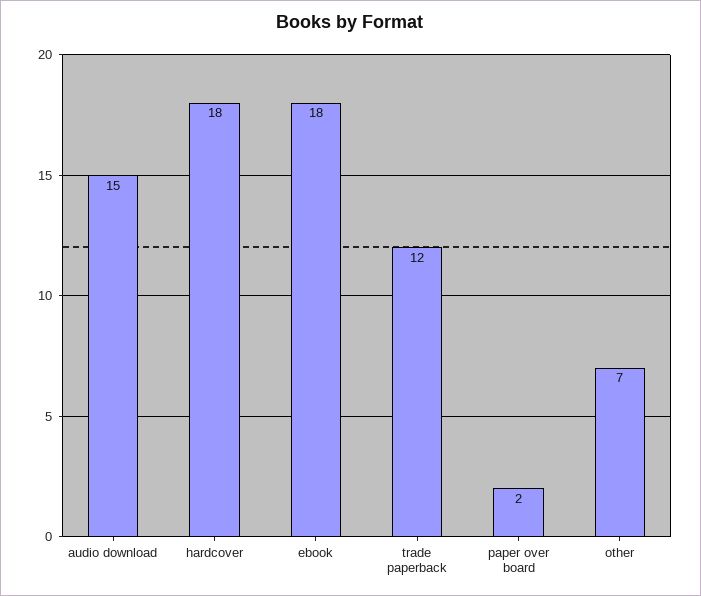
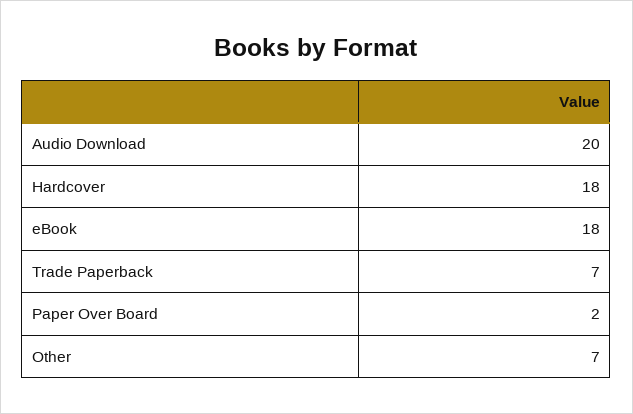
  {
-   "audio download": 15,
+   "audio download": 20,
    "hardcover": 18,
    "ebook": 18,
-   "trade paperback": 12,
+   "trade paperback": 7,
    "paper over board": 2,
    "other": 7
  }

